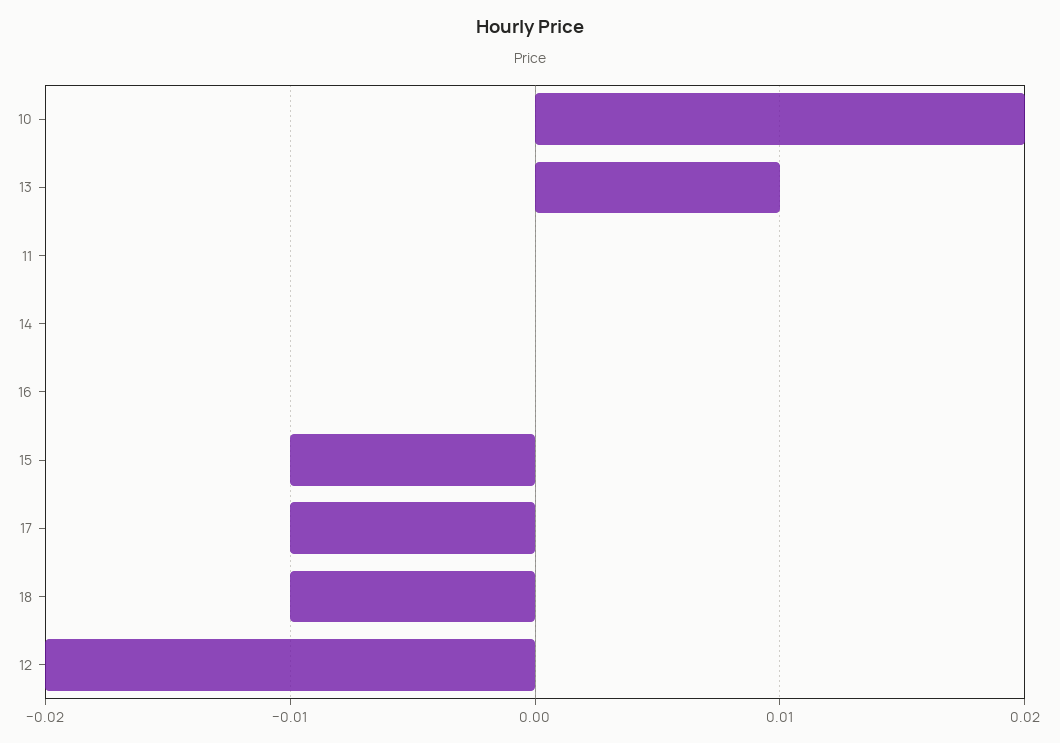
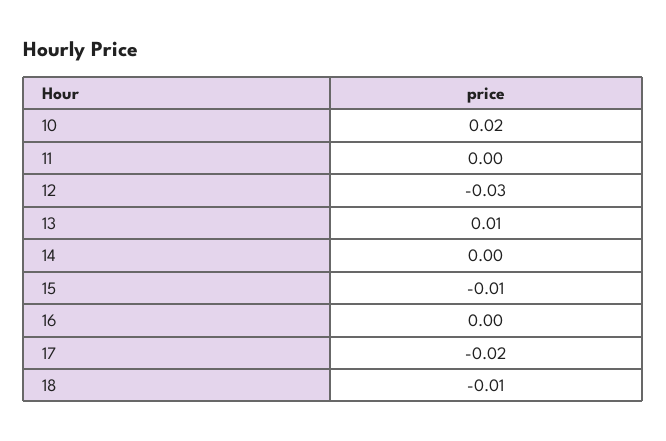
  {
    "10": 0.02,
    "13": 0.01,
    "11": 0,
    "14": 0,
    "16": 0,
    "15": -0.01,
-   "17": -0.01,
+   "17": -0.02,
    "18": -0.01,
-   "12": -0.02
+   "12": -0.03
  }

